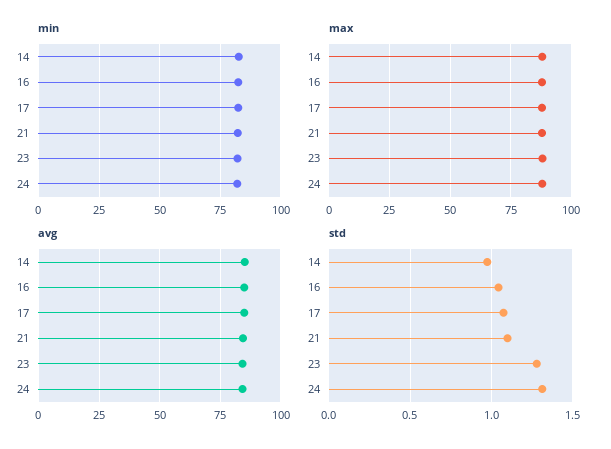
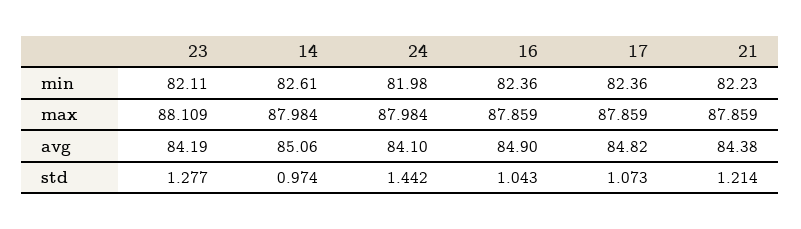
  {
    "min": {
      "14": 82.61,
      "16": 82.36,
      "17": 82.36,
      "21": 82.23,
      "23": 82.11,
      "24": 81.98
    },
    "max": {
      "14": 87.984,
      "16": 87.859,
      "17": 87.859,
      "21": 87.859,
      "23": 88.109,
      "24": 87.984
    },
    "avg": {
      "14": 85.06,
      "16": 84.9,
      "17": 84.82,
      "21": 84.38,
      "23": 84.19,
      "24": 84.1
    },
    "std": {
      "14": 0.974,
      "16": 1.043,
      "17": 1.073,
-     "21": 1.1,
+     "21": 1.214,
      "23": 1.277,
-     "24": 1.3
+     "24": 1.442
    }
  }

